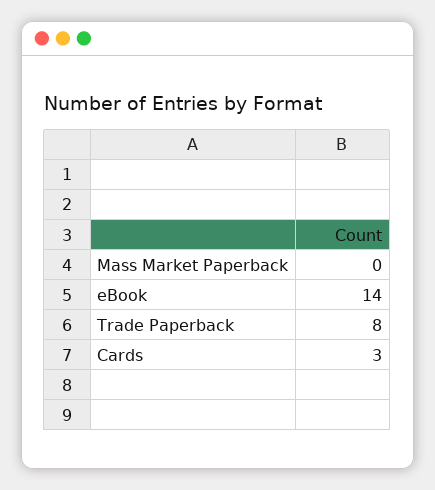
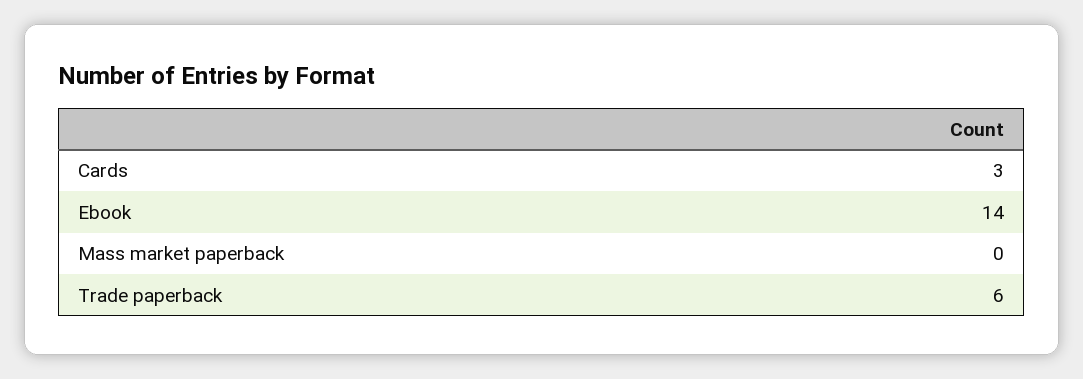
  {
    "Mass Market Paperback": 0,
    "eBook": 14,
-   "Trade Paperback": 8,
+   "Trade Paperback": 6,
    "Cards": 3
  }

